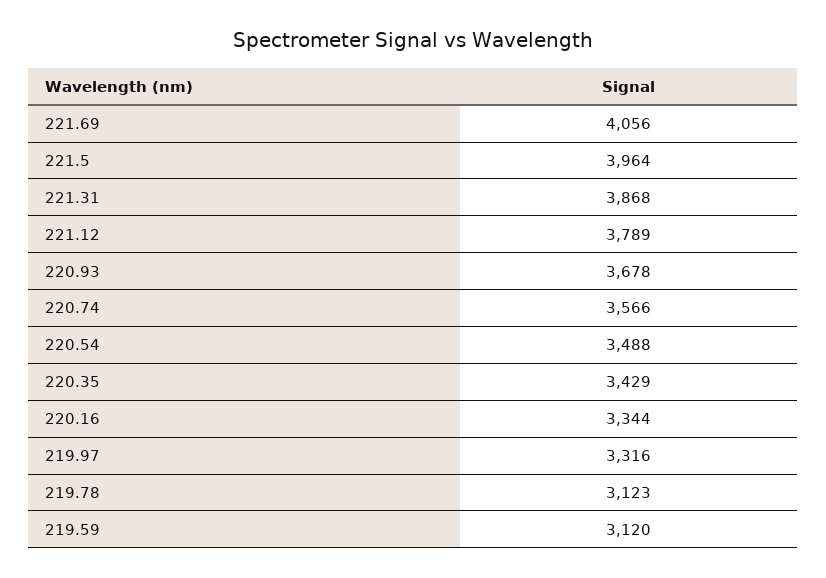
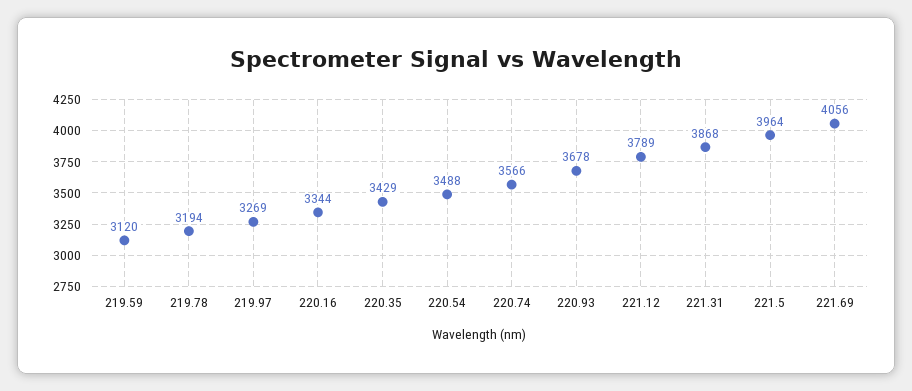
  {
    "221.69": 4056,
    "221.5": 3964,
    "221.31": 3868,
    "221.12": 3789,
    "220.93": 3678,
    "220.74": 3566,
    "220.54": 3488,
    "220.35": 3429,
    "220.16": 3344,
-   "219.97": 3316,
+   "219.97": 3269,
-   "219.78": 3123,
+   "219.78": 3194,
    "219.59": 3120
  }

